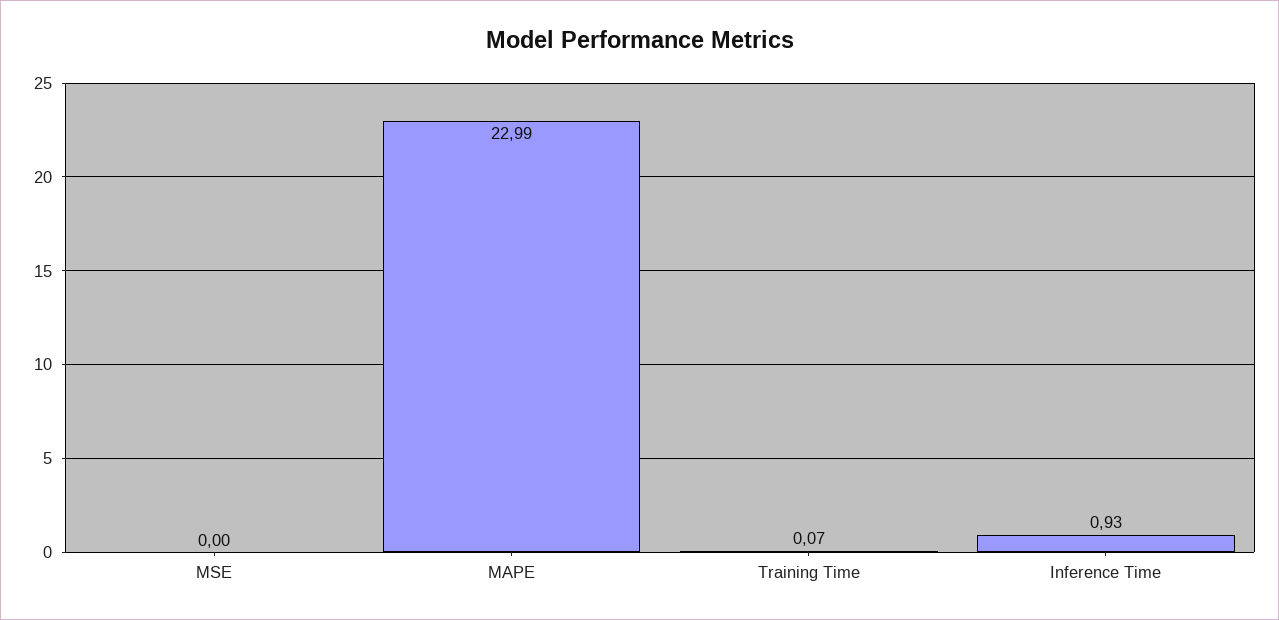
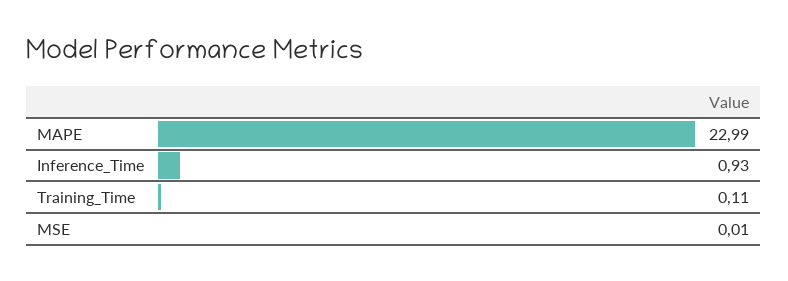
  {
-   "MSE": 0,
+   "MSE": 0.01,
    "MAPE": 22.99,
-   "Training Time": 0.07,
+   "Training Time": 0.11,
    "Inference Time": 0.93
  }

